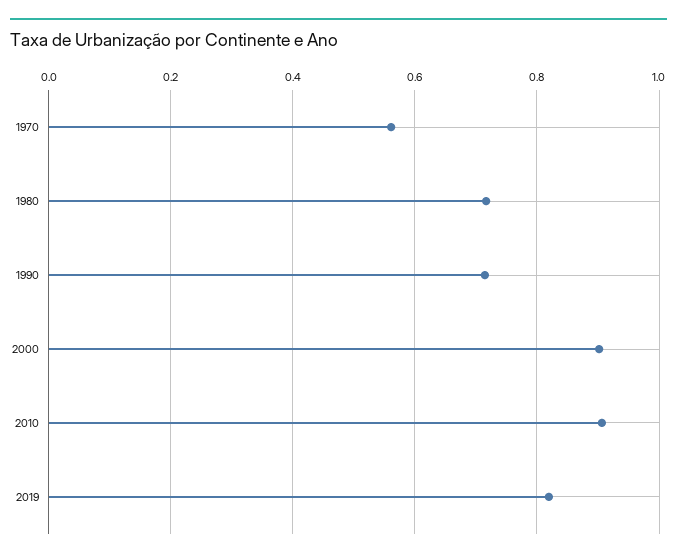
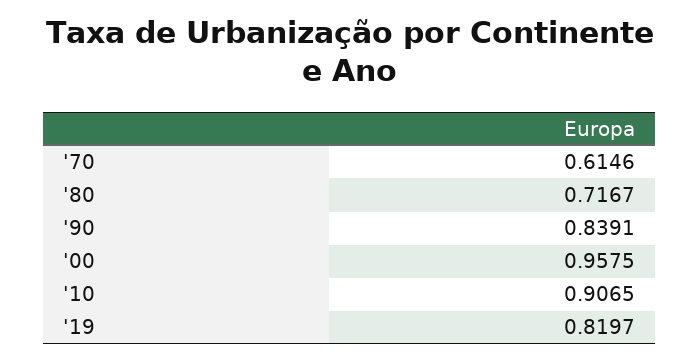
  {
-   "1970": 0.56,
+   "1970": 0.6146,
    "1980": 0.7167,
-   "1990": 0.72,
+   "1990": 0.8391,
-   "2000": 0.9,
+   "2000": 0.9575,
    "2010": 0.9065,
    "2019": 0.8197
  }

